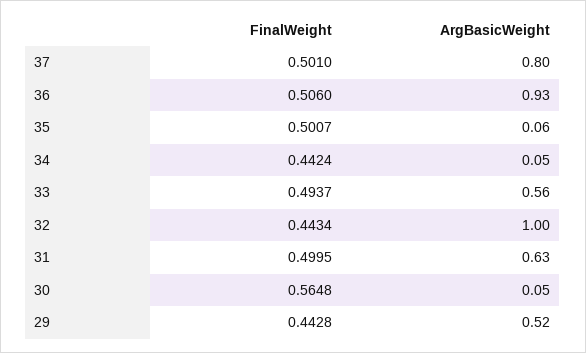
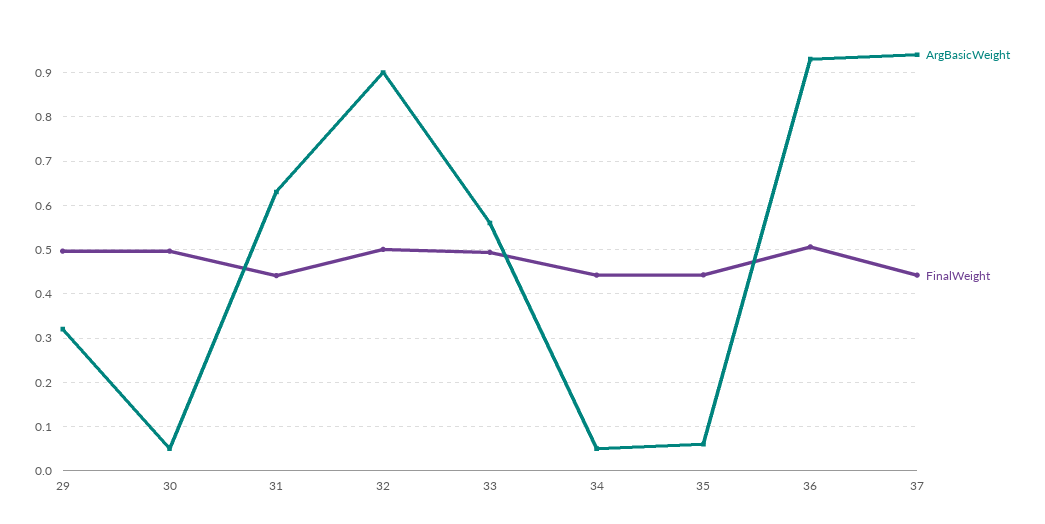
  {
    "FinalWeight": {
-     "37": 0.501,
+     "37": 0.44,
      "36": 0.506,
-     "35": 0.5007,
+     "35": 0.44,
      "34": 0.4424,
      "33": 0.4937,
-     "32": 0.4434,
+     "32": 0.5,
-     "31": 0.4995,
+     "31": 0.44,
-     "30": 0.5648,
+     "30": 0.5,
-     "29": 0.4428
+     "29": 0.5
    },
    "ArgBasicWeight": {
-     "37": 0.8,
+     "37": 0.94,
      "36": 0.93,
      "35": 0.06,
      "34": 0.05,
      "33": 0.56,
-     "32": 1,
+     "32": 0.9,
      "31": 0.63,
      "30": 0.05,
-     "29": 0.52
+     "29": 0.32
    }
  }

